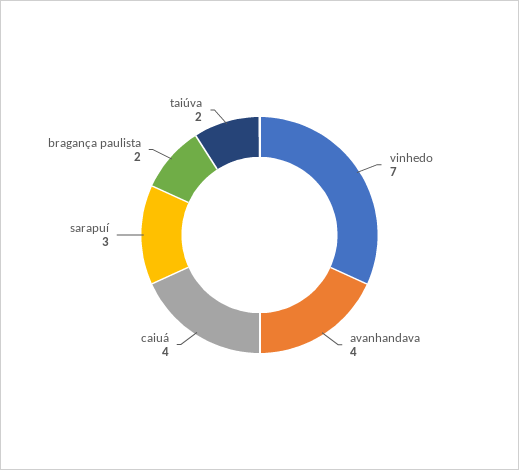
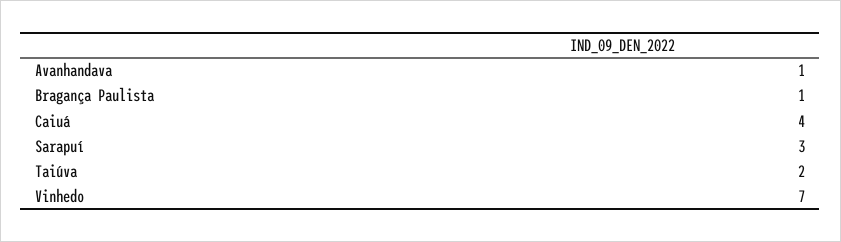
  {
    "vinhedo": 7,
-   "avanhandava": 4,
+   "avanhandava": 1,
    "caiuá": 4,
    "sarapuí": 3,
-   "bragança paulista": 2,
+   "bragança paulista": 1,
    "taiúva": 2
  }

